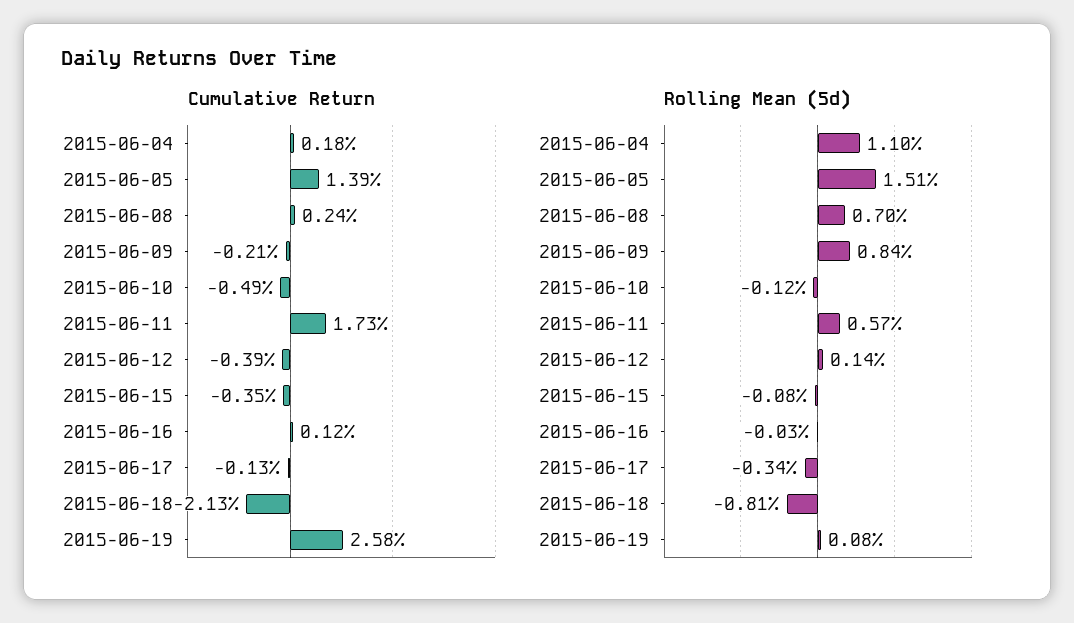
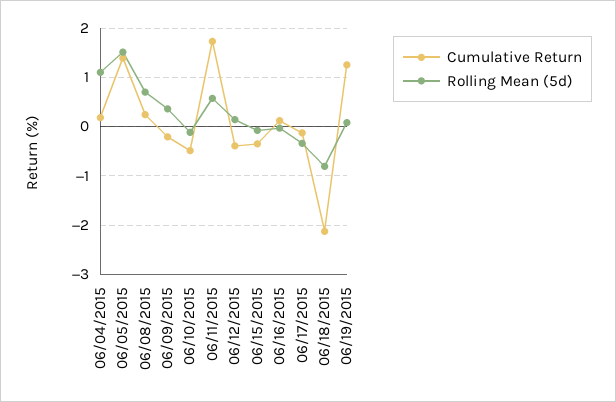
  {
    "Cumulative Return": {
      "2015-06-04": 0.18,
      "2015-06-05": 1.39,
      "2015-06-08": 0.24,
      "2015-06-09": -0.21,
      "2015-06-10": -0.49,
      "2015-06-11": 1.73,
      "2015-06-12": -0.39,
      "2015-06-15": -0.35,
      "2015-06-16": 0.12,
      "2015-06-17": -0.13,
      "2015-06-18": -2.13,
-     "2015-06-19": 2.58
+     "2015-06-19": 1.2
    },
    "Rolling Mean (5d)": {
      "2015-06-04": 1.1,
      "2015-06-05": 1.51,
      "2015-06-08": 0.7,
-     "2015-06-09": 0.84,
+     "2015-06-09": 0.4,
      "2015-06-10": -0.12,
      "2015-06-11": 0.57,
      "2015-06-12": 0.14,
      "2015-06-15": -0.08,
      "2015-06-16": -0.03,
      "2015-06-17": -0.34,
      "2015-06-18": -0.81,
      "2015-06-19": 0.08
    }
  }

